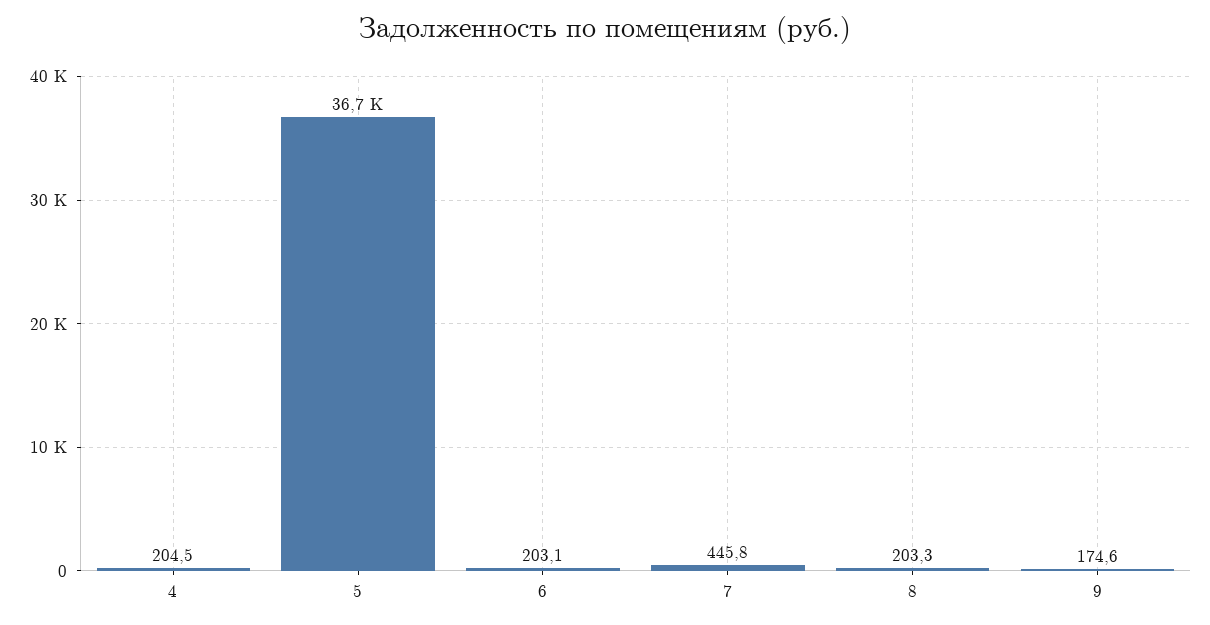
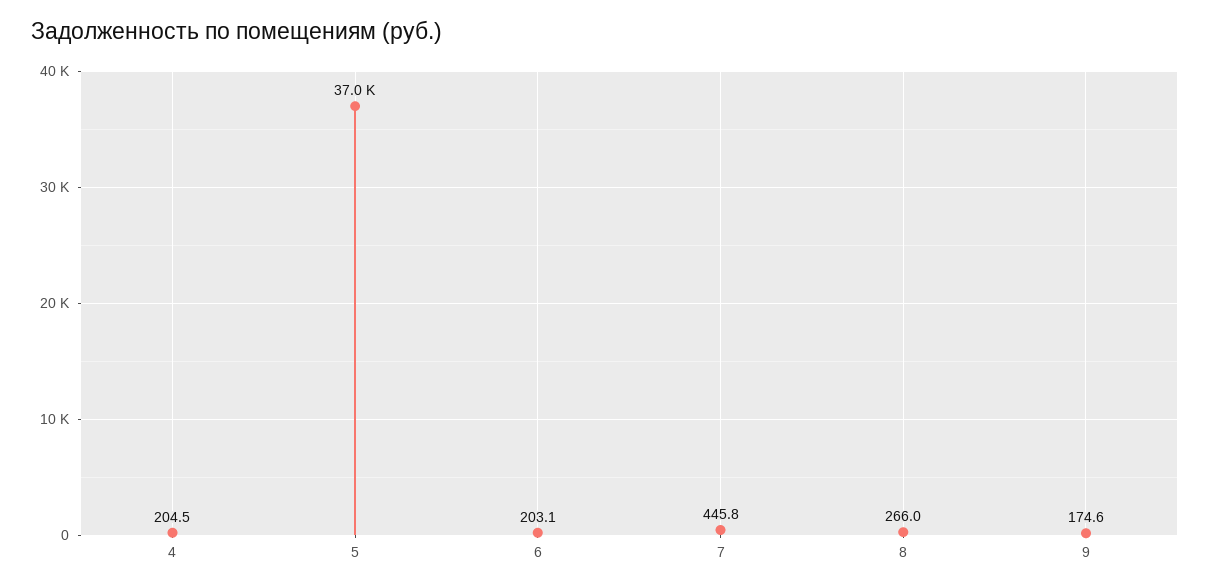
  {
    "4": 204.5,
-   "5": 36700,
+   "5": 37000,
    "6": 203.1,
    "7": 445.8,
-   "8": 203.3,
+   "8": 266,
    "9": 174.6
  }

